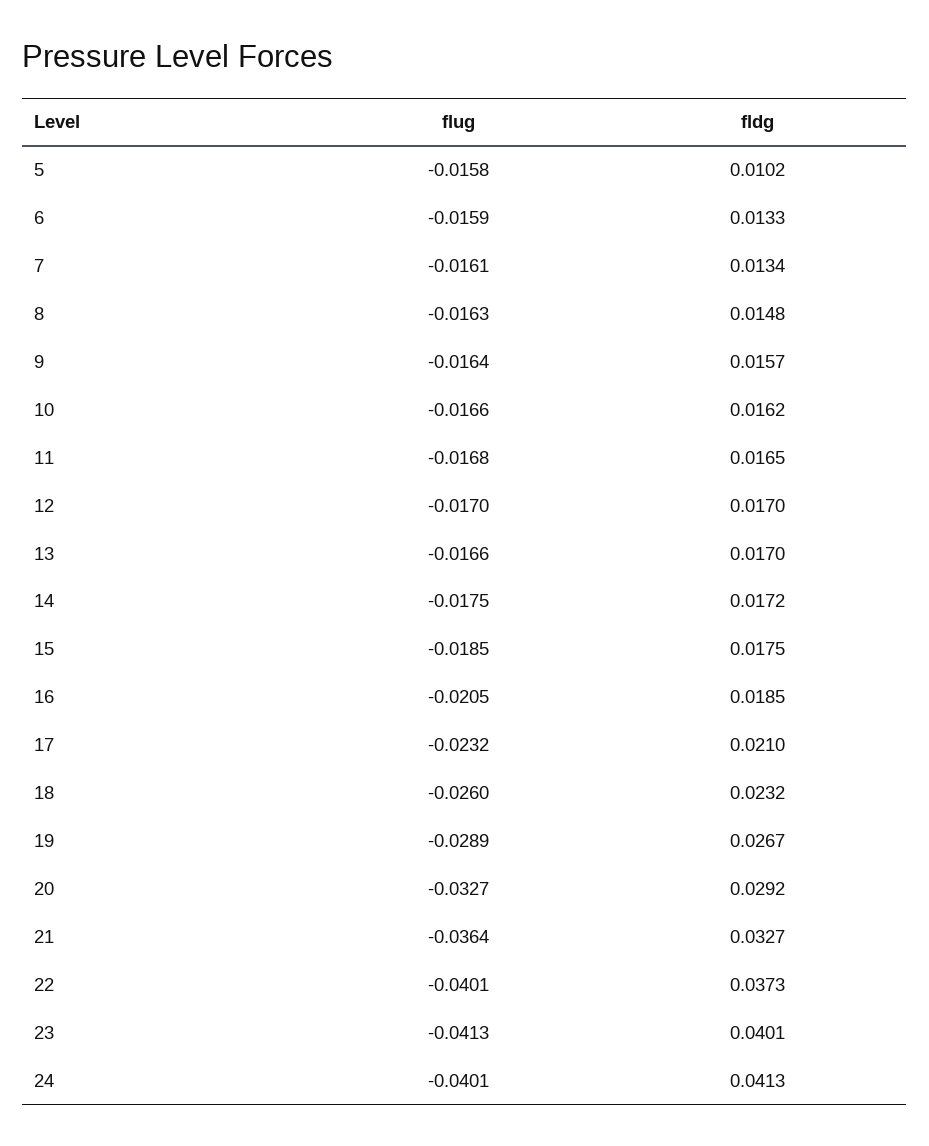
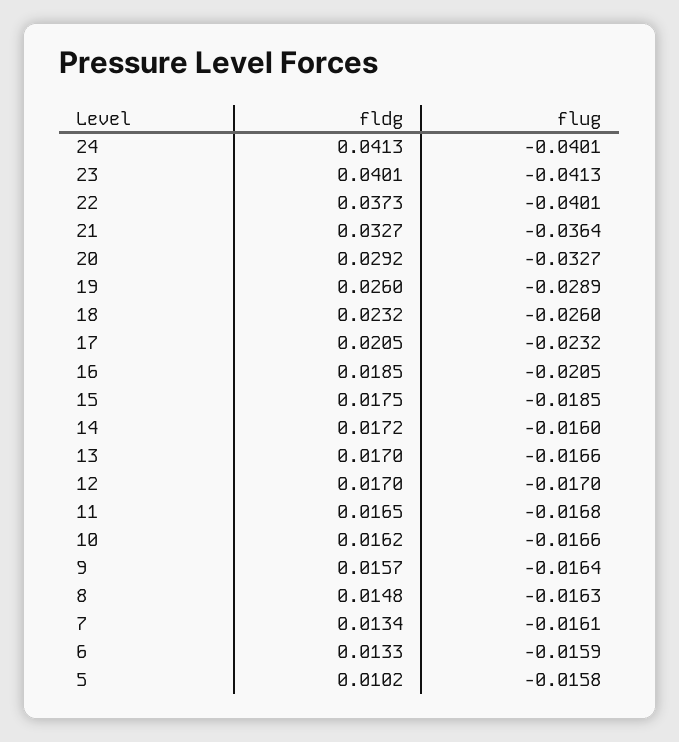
  {
    "flug": {
      "5": -0.0158,
      "6": -0.0159,
      "7": -0.0161,
      "8": -0.0163,
      "9": -0.0164,
      "10": -0.0166,
      "11": -0.0168,
      "12": -0.017,
      "13": -0.0166,
-     "14": -0.0175,
+     "14": -0.016,
      "15": -0.0185,
      "16": -0.0205,
      "17": -0.0232,
      "18": -0.026,
      "19": -0.0289,
      "20": -0.0327,
      "21": -0.0364,
      "22": -0.0401,
      "23": -0.0413,
      "24": -0.0401
    },
    "fldg": {
      "5": 0.0102,
      "6": 0.0133,
      "7": 0.0134,
      "8": 0.0148,
      "9": 0.0157,
      "10": 0.0162,
      "11": 0.0165,
      "12": 0.017,
      "13": 0.017,
      "14": 0.0172,
      "15": 0.0175,
      "16": 0.0185,
-     "17": 0.021,
+     "17": 0.0205,
      "18": 0.0232,
-     "19": 0.0267,
+     "19": 0.026,
      "20": 0.0292,
      "21": 0.0327,
      "22": 0.0373,
      "23": 0.0401,
      "24": 0.0413
    }
  }

